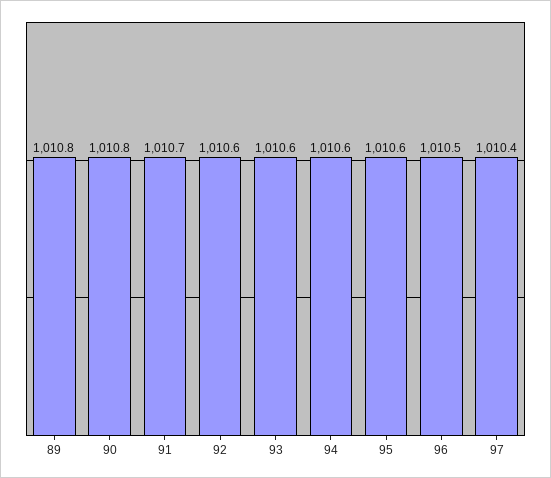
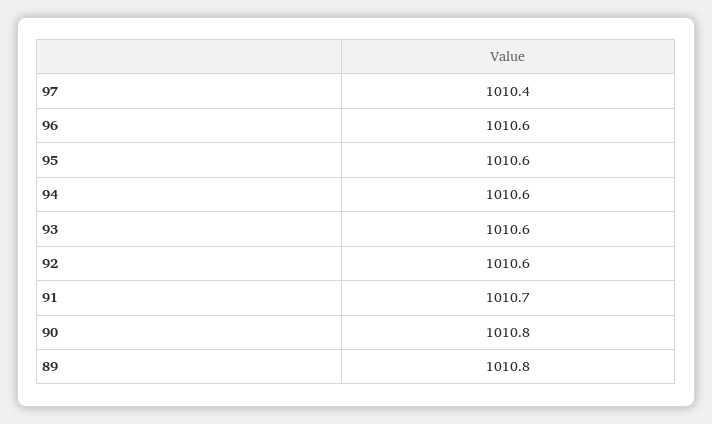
  {
    "89": 1010.8,
    "90": 1010.8,
    "91": 1010.7,
    "92": 1010.6,
    "93": 1010.6,
    "94": 1010.6,
    "95": 1010.6,
-   "96": 1010.5,
+   "96": 1010.6,
    "97": 1010.4
  }

